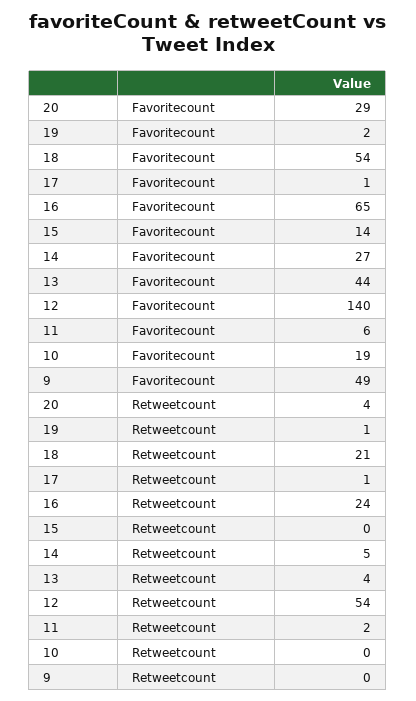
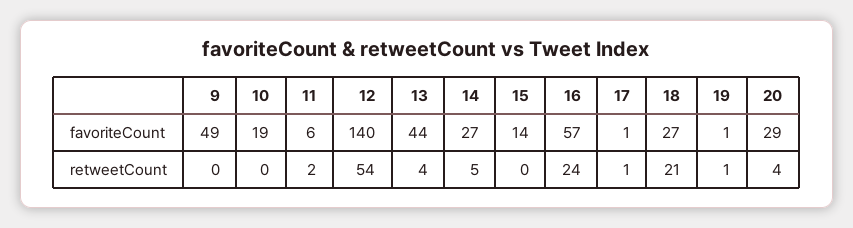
  {
    "20": {
      "Favoritecount": 29,
      "Retweetcount": 4
    },
    "19": {
-     "Favoritecount": 2,
+     "Favoritecount": 1,
      "Retweetcount": 1
    },
    "18": {
-     "Favoritecount": 54,
+     "Favoritecount": 27,
      "Retweetcount": 21
    },
    "17": {
      "Favoritecount": 1,
      "Retweetcount": 1
    },
    "16": {
-     "Favoritecount": 65,
+     "Favoritecount": 57,
      "Retweetcount": 24
    },
    "15": {
      "Favoritecount": 14,
      "Retweetcount": 0
    },
    "14": {
      "Favoritecount": 27,
      "Retweetcount": 5
    },
    "13": {
      "Favoritecount": 44,
      "Retweetcount": 4
    },
    "12": {
      "Favoritecount": 140,
      "Retweetcount": 54
    },
    "11": {
      "Favoritecount": 6,
      "Retweetcount": 2
    },
    "10": {
      "Favoritecount": 19,
      "Retweetcount": 0
    },
    "9": {
      "Favoritecount": 49,
      "Retweetcount": 0
    }
  }

